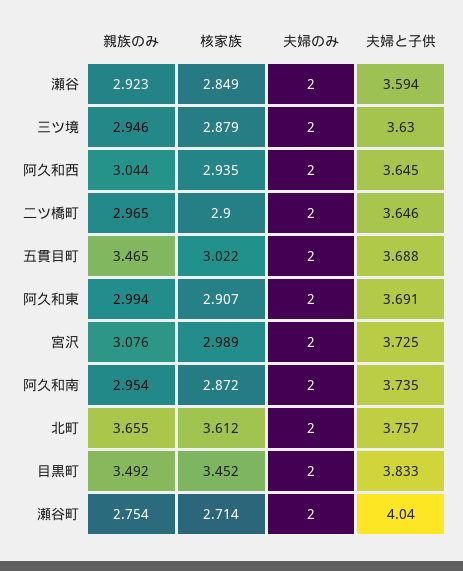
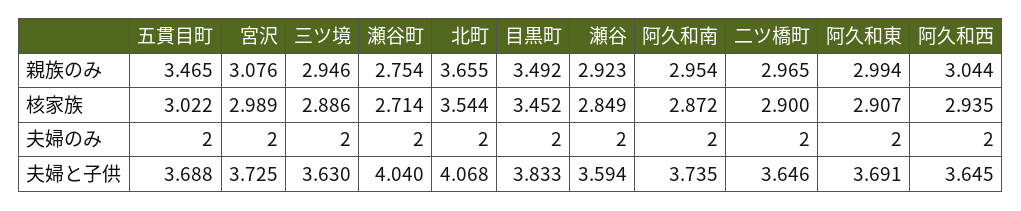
  {
    "親族のみ": {
      "瀬谷": 2.923,
      "三ツ境": 2.946,
      "阿久和西": 3.044,
      "二ツ橋町": 2.965,
      "五貫目町": 3.465,
      "阿久和東": 2.994,
      "宮沢": 3.076,
      "阿久和南": 2.954,
      "北町": 3.655,
      "目黒町": 3.492,
      "瀬谷町": 2.754
    },
    "核家族": {
      "瀬谷": 2.849,
-     "三ツ境": 2.879,
+     "三ツ境": 2.886,
      "阿久和西": 2.935,
      "二ツ橋町": 2.9,
      "五貫目町": 3.022,
      "阿久和東": 2.907,
      "宮沢": 2.989,
      "阿久和南": 2.872,
-     "北町": 3.612,
+     "北町": 3.544,
      "目黒町": 3.452,
      "瀬谷町": 2.714
    },
    "夫婦のみ": {
      "瀬谷": 2,
      "三ツ境": 2,
      "阿久和西": 2,
      "二ツ橋町": 2,
      "五貫目町": 2,
      "阿久和東": 2,
      "宮沢": 2,
      "阿久和南": 2,
      "北町": 2,
      "目黒町": 2,
      "瀬谷町": 2
    },
    "夫婦と子供": {
      "瀬谷": 3.594,
      "三ツ境": 3.63,
      "阿久和西": 3.645,
      "二ツ橋町": 3.646,
      "五貫目町": 3.688,
      "阿久和東": 3.691,
      "宮沢": 3.725,
      "阿久和南": 3.735,
-     "北町": 3.757,
+     "北町": 4.068,
      "目黒町": 3.833,
      "瀬谷町": 4.04
    }
  }

